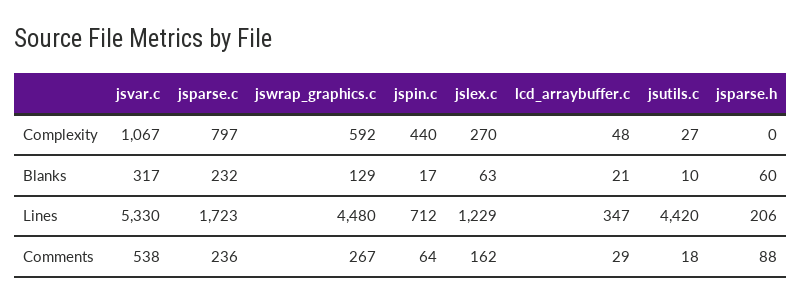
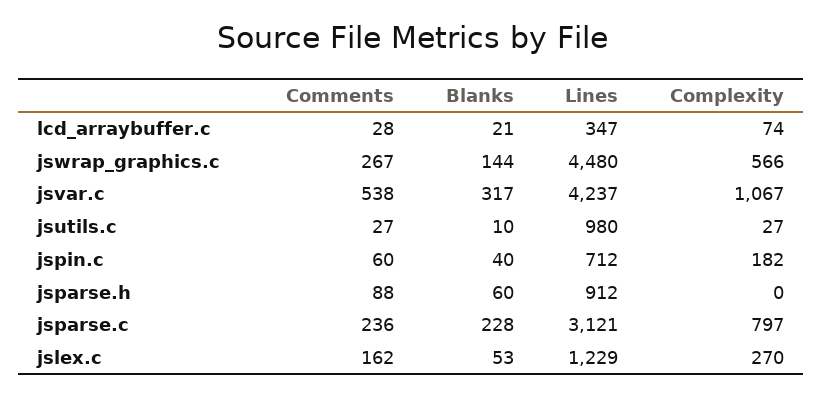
  {
    "jsvar.c": {
      "Complexity": 1067,
      "Blanks": 317,
-     "Lines": 5330,
+     "Lines": 4237,
      "Comments": 538
    },
    "jsparse.c": {
      "Complexity": 797,
-     "Blanks": 232,
+     "Blanks": 228,
-     "Lines": 1723,
+     "Lines": 3121,
      "Comments": 236
    },
    "jswrap_graphics.c": {
-     "Complexity": 592,
+     "Complexity": 566,
-     "Blanks": 129,
+     "Blanks": 144,
      "Lines": 4480,
      "Comments": 267
    },
    "jspin.c": {
-     "Complexity": 440,
+     "Complexity": 182,
-     "Blanks": 17,
+     "Blanks": 40,
      "Lines": 712,
-     "Comments": 64
+     "Comments": 60
    },
    "jslex.c": {
      "Complexity": 270,
-     "Blanks": 63,
+     "Blanks": 53,
      "Lines": 1229,
      "Comments": 162
    },
    "lcd_arraybuffer.c": {
-     "Complexity": 48,
+     "Complexity": 74,
      "Blanks": 21,
      "Lines": 347,
-     "Comments": 29
+     "Comments": 28
    },
    "jsutils.c": {
      "Complexity": 27,
      "Blanks": 10,
-     "Lines": 4420,
+     "Lines": 980,
-     "Comments": 18
+     "Comments": 27
    },
    "jsparse.h": {
      "Complexity": 0,
      "Blanks": 60,
-     "Lines": 206,
+     "Lines": 912,
      "Comments": 88
    }
  }

